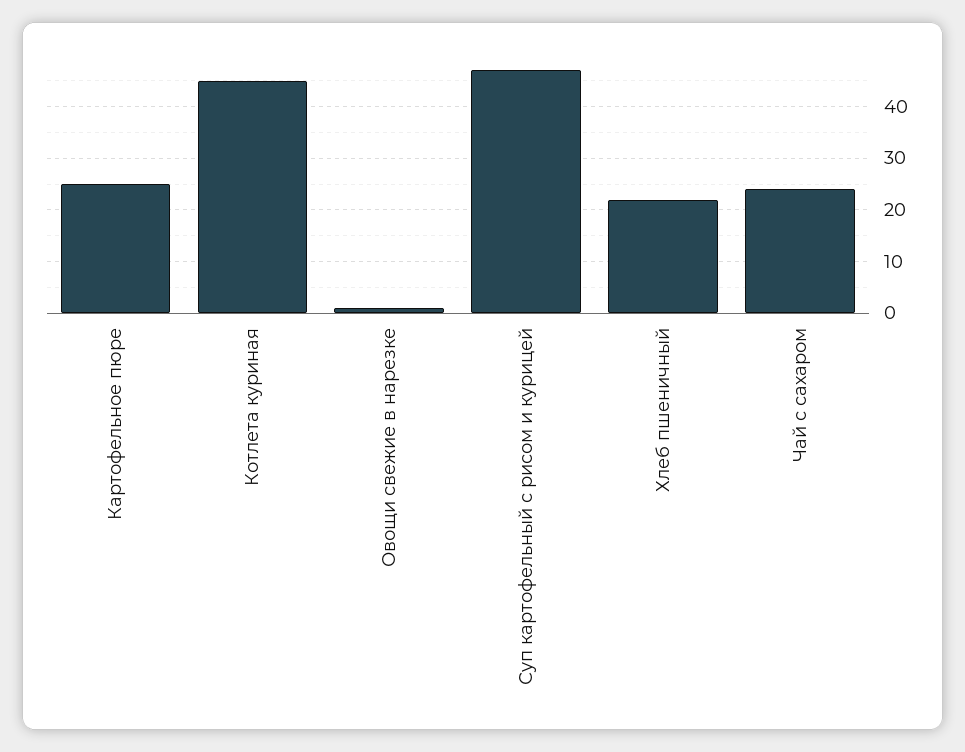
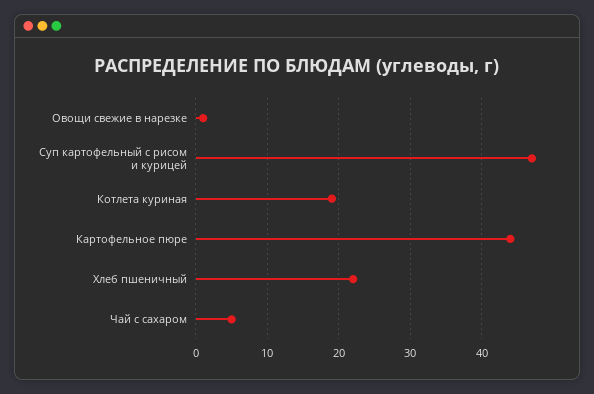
  {
-   "Картофельное пюре": 25,
+   "Картофельное пюре": 44,
-   "Котлета куриная": 45,
+   "Котлета куриная": 19,
    "Овощи свежие в нарезке": 1,
    "Суп картофельный с рисом и курицей": 47,
    "Хлеб пшеничный": 22,
-   "Чай с сахаром": 25
+   "Чай с сахаром": 5
  }

